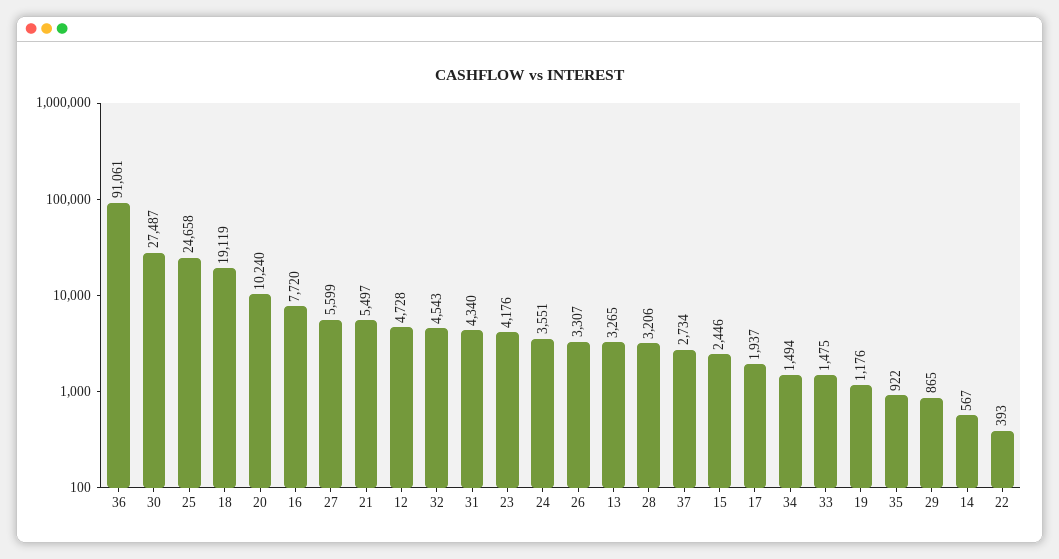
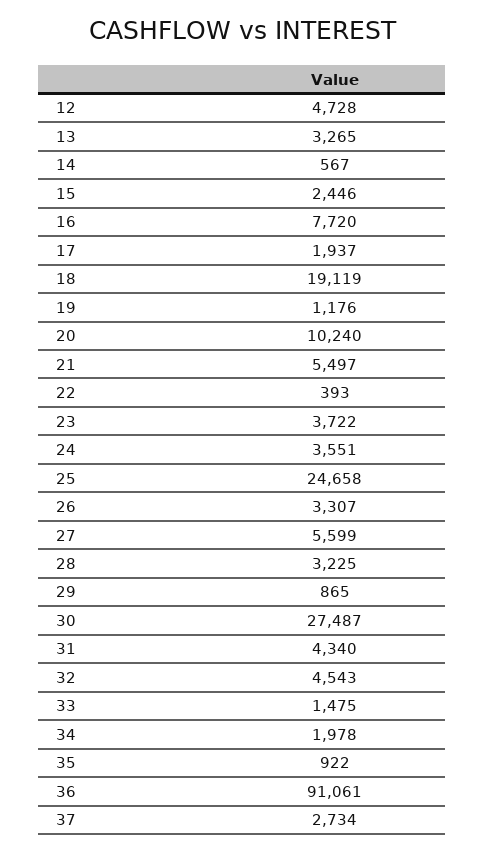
  {
    "36": 91061,
    "30": 27487,
    "25": 24658,
    "18": 19119,
    "20": 10240,
    "16": 7720,
    "27": 5599,
    "21": 5497,
    "12": 4728,
    "32": 4543,
    "31": 4340,
-   "23": 4176,
+   "23": 3722,
    "24": 3551,
    "26": 3307,
    "13": 3265,
-   "28": 3206,
+   "28": 3225,
    "37": 2734,
    "15": 2446,
    "17": 1937,
-   "34": 1494,
+   "34": 1978,
    "33": 1475,
    "19": 1176,
    "35": 922,
    "29": 865,
    "14": 567,
    "22": 393
  }

